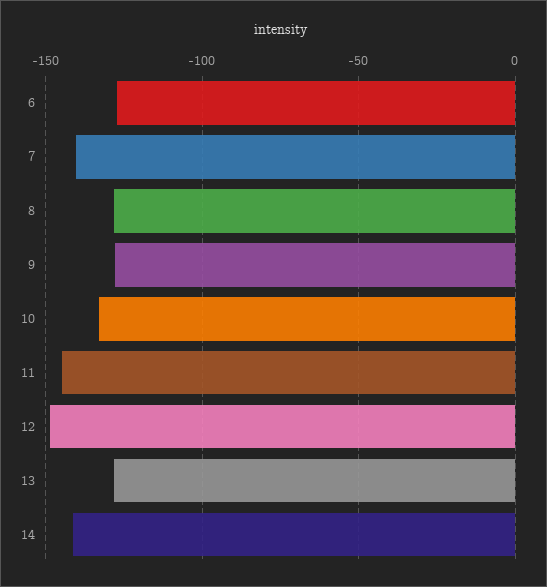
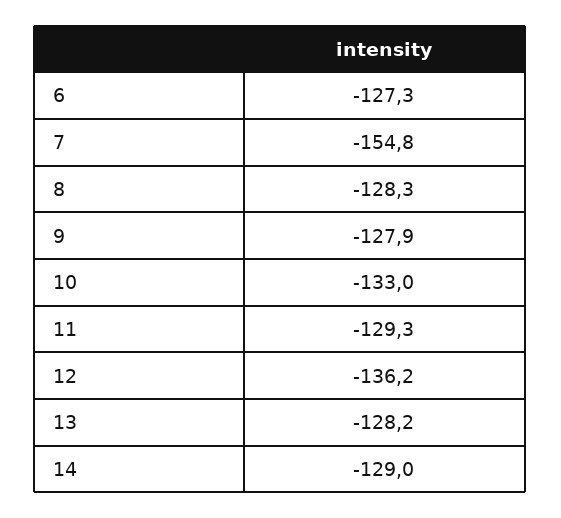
  {
    "6": -127.3,
-   "7": -140,
+   "7": -154.8,
    "8": -128.3,
    "9": -127.9,
    "10": -133,
-   "11": -145,
+   "11": -129.3,
-   "12": -150,
+   "12": -136.2,
    "13": -128.2,
-   "14": -140
+   "14": -129
  }

